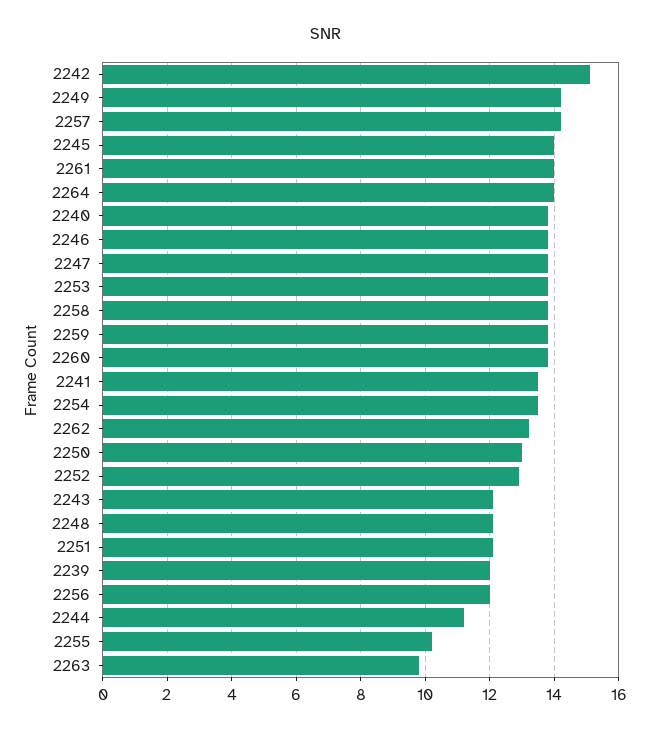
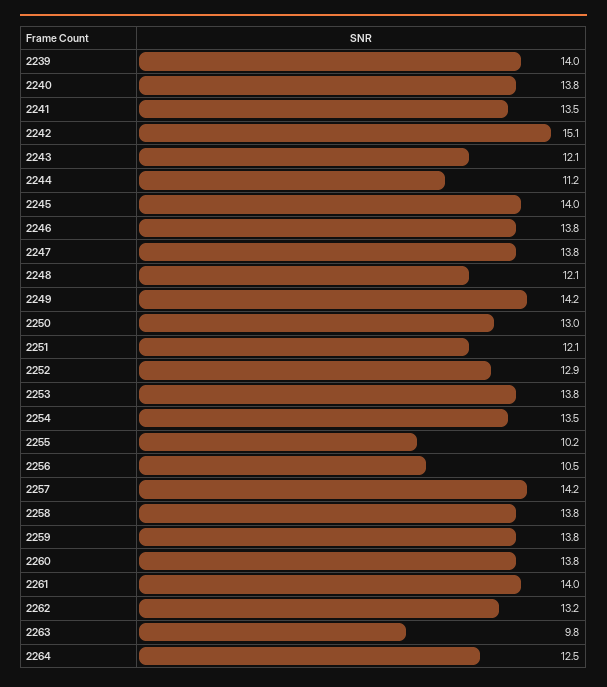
  {
    "2242": 15.1,
    "2249": 14.2,
    "2257": 14.2,
    "2245": 14,
    "2261": 14,
-   "2264": 14,
+   "2264": 12.5,
    "2240": 13.8,
    "2246": 13.8,
    "2247": 13.8,
    "2253": 13.8,
    "2258": 13.8,
    "2259": 13.8,
    "2260": 13.8,
    "2241": 13.5,
    "2254": 13.5,
    "2262": 13.2,
    "2250": 13,
    "2252": 12.9,
    "2243": 12.1,
    "2248": 12.1,
    "2251": 12.1,
-   "2239": 12,
+   "2239": 14,
-   "2256": 12,
+   "2256": 10.5,
    "2244": 11.2,
    "2255": 10.2,
    "2263": 9.8
  }

